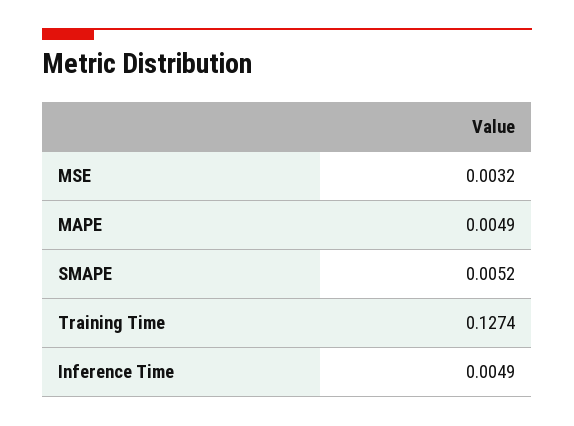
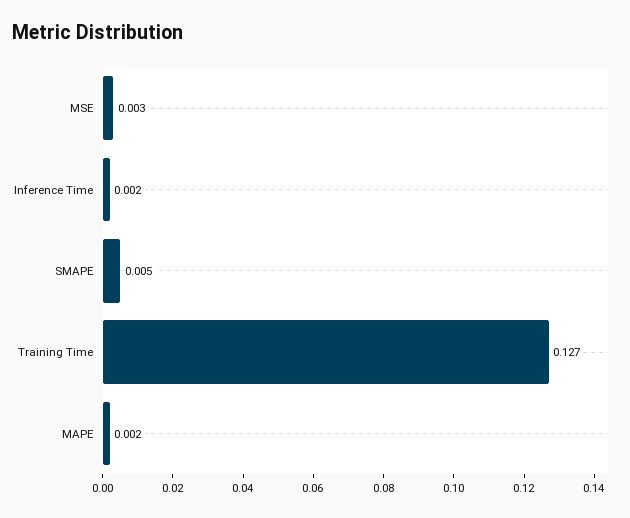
  {
    "MSE": 0.0032,
-   "MAPE": 0.0049,
+   "MAPE": 0.002,
    "SMAPE": 0.0052,
    "Training Time": 0.1274,
-   "Inference Time": 0.0049
+   "Inference Time": 0.002
  }

